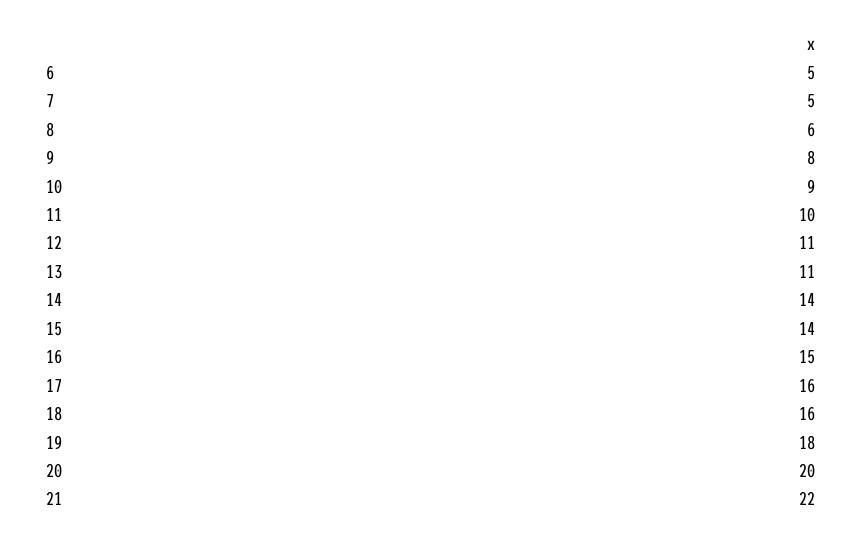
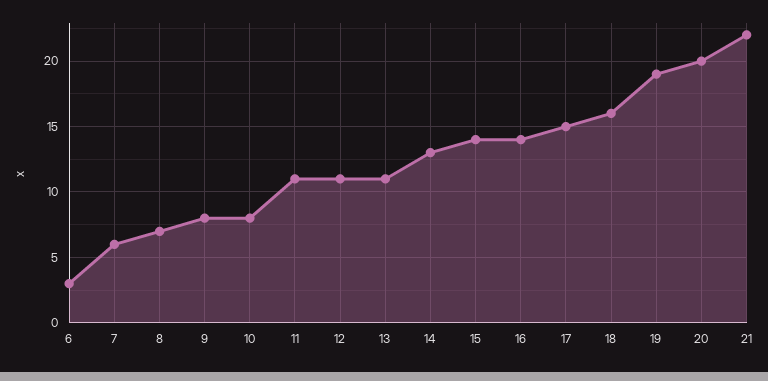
  {
-   "6": 5,
+   "6": 3,
-   "7": 5,
+   "7": 6,
-   "8": 6,
+   "8": 7,
    "9": 8,
-   "10": 9,
+   "10": 8,
-   "11": 10,
+   "11": 11,
    "12": 11,
    "13": 11,
-   "14": 14,
+   "14": 13,
    "15": 14,
-   "16": 15,
+   "16": 14,
-   "17": 16,
+   "17": 15,
    "18": 16,
-   "19": 18,
+   "19": 19,
    "20": 20,
    "21": 22
  }

